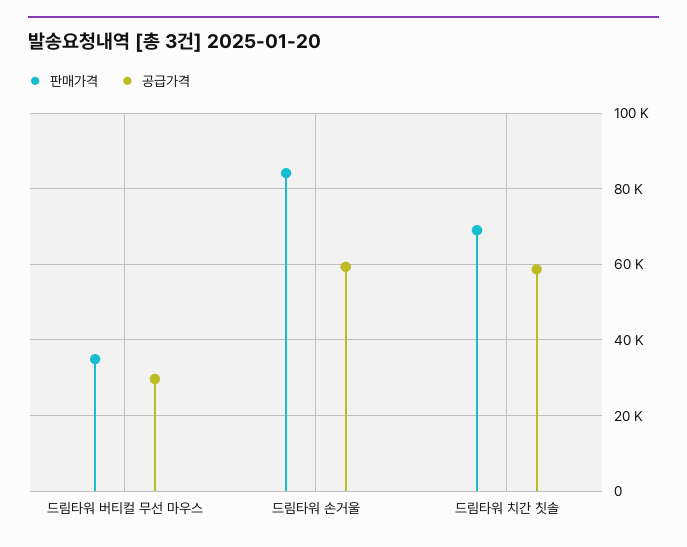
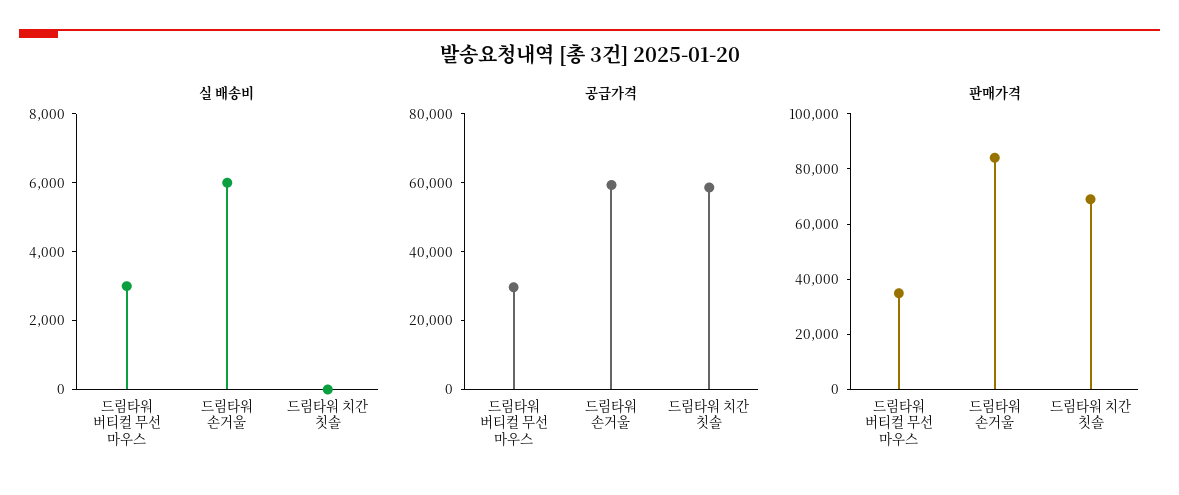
  {
    "판매가격": {
      "드림타워 버티컬 무선 마우스": 34000,
      "드림타워 손거울": 84000,
      "드림타워 치간 칫솔": 70000
    },
    "공급가격": {
      "드림타워 버티컬 무선 마우스": 30000,
      "드림타워 손거울": 60000,
      "드림타워 치간 칫솔": 58000
-   }
+   },
+   "실 배송비": {
+     "드림타워 버티컬 무선 마우스": 3000,
+     "드림타워 손거울": 6000,
+     "드림타워 치간 칫솔": 0
+   }
  }

